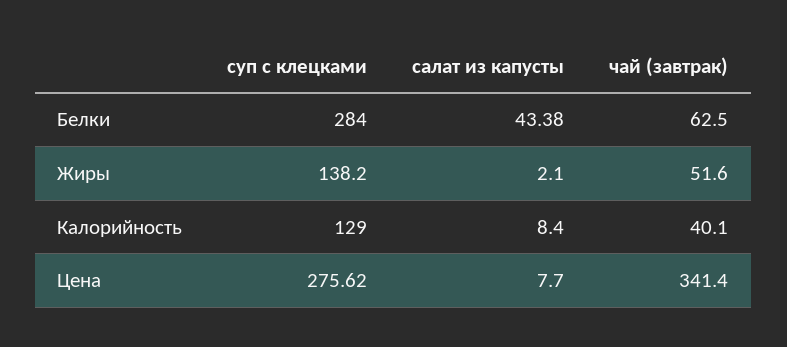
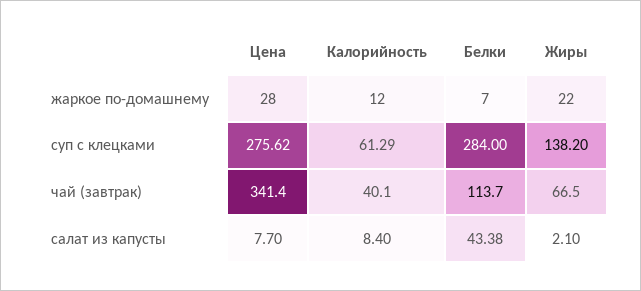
  {
    "суп с клецками": {
      "Белки": 284,
      "Жиры": 138.2,
-     "Калорийность": 129,
+     "Калорийность": 61.29,
      "Цена": 275.62
    },
    "салат из капусты": {
      "Белки": 43.38,
      "Жиры": 2.1,
      "Калорийность": 8.4,
      "Цена": 7.7
    },
    "чай (завтрак)": {
-     "Белки": 62.5,
+     "Белки": 113.7,
-     "Жиры": 51.6,
+     "Жиры": 66.5,
      "Калорийность": 40.1,
      "Цена": 341.4
-   }
+   },
+   "жаркое по-домашнему": {
+     "Цена": 28,
+     "Калорийность": 12,
+     "Белки": 7,
+     "Жиры": 22
+   }
  }

